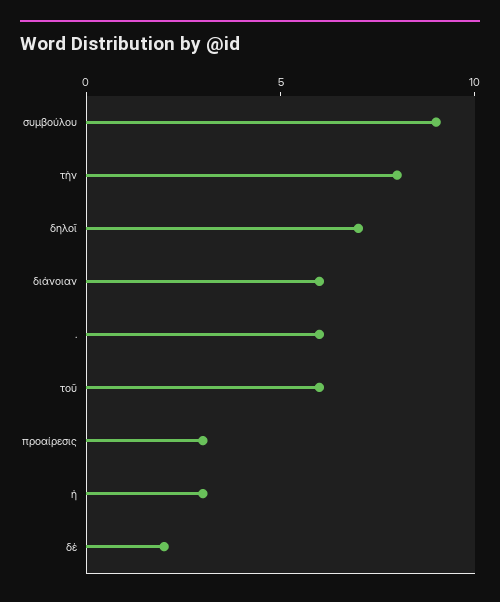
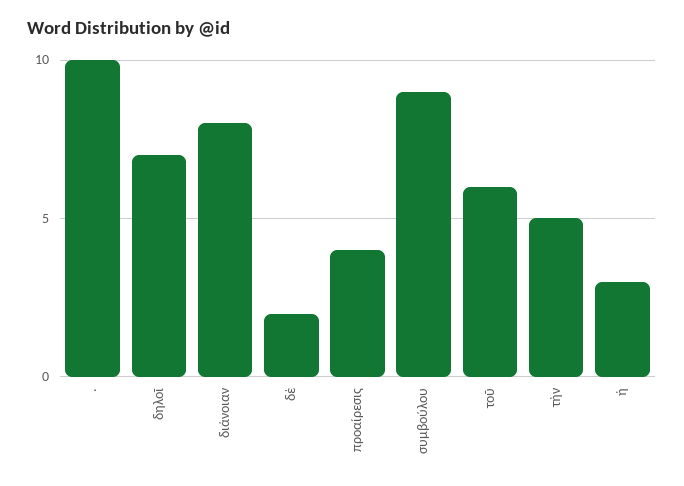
  {
    "συμβούλου": 9,
-   "τὴν": 8,
+   "τὴν": 5,
    "δηλοῖ": 7,
-   "διάνοιαν": 6,
+   "διάνοιαν": 8,
-   ".": 6,
+   ".": 10,
    "τοῦ": 6,
-   "προαίρεσις": 3,
+   "προαίρεσις": 4,
    "ἡ": 3,
    "δὲ": 2
  }

